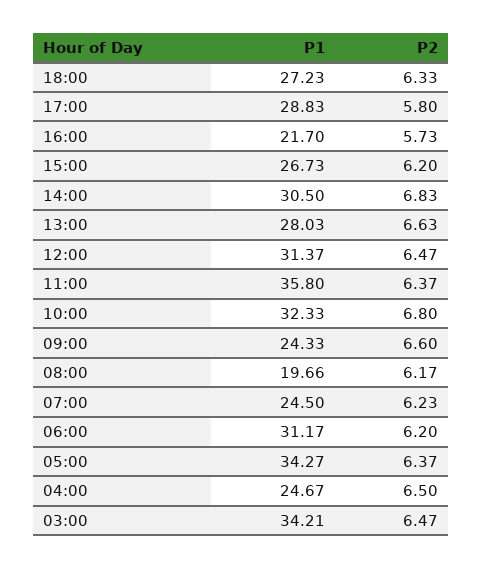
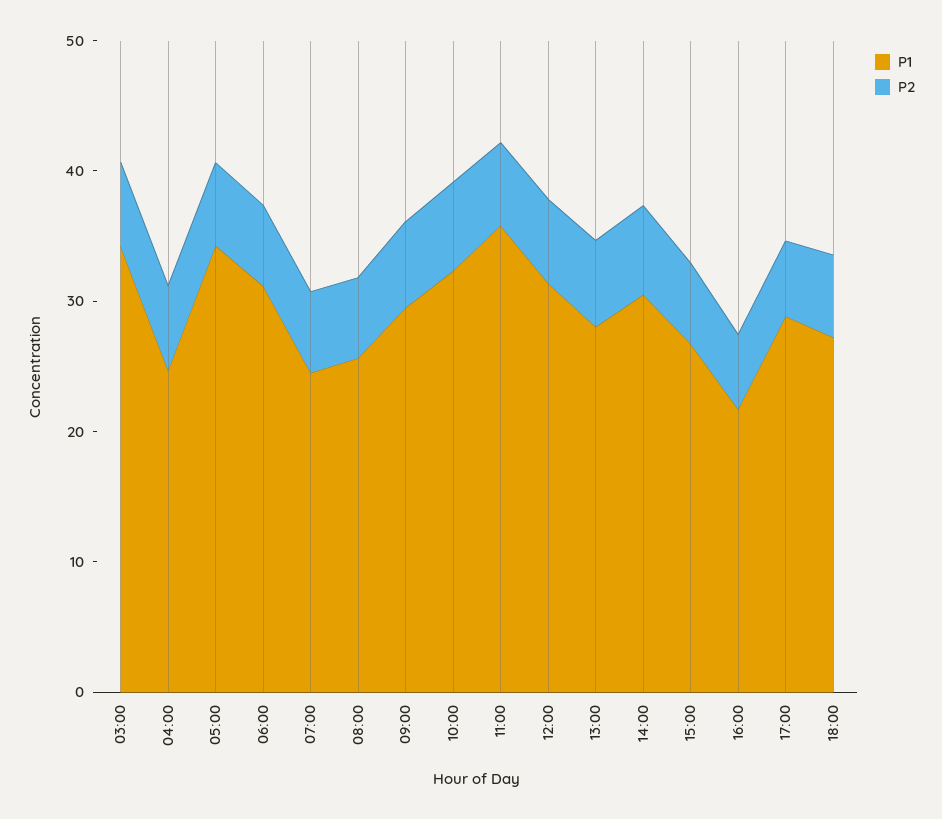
  {
    "P1": {
      "18:00": 27.23,
      "17:00": 28.83,
      "16:00": 21.7,
      "15:00": 26.73,
      "14:00": 30.5,
      "13:00": 28.03,
      "12:00": 31.37,
      "11:00": 35.8,
      "10:00": 32.33,
-     "09:00": 24.33,
+     "09:00": 30,
-     "08:00": 19.66,
+     "08:00": 26,
      "07:00": 24.5,
      "06:00": 31.17,
      "05:00": 34.27,
      "04:00": 24.67,
      "03:00": 34.21
    },
    "P2": {
      "18:00": 6.33,
      "17:00": 5.8,
      "16:00": 5.73,
      "15:00": 6.2,
      "14:00": 6.83,
      "13:00": 6.63,
      "12:00": 6.47,
      "11:00": 6.37,
      "10:00": 6.8,
      "09:00": 6.6,
      "08:00": 6.17,
      "07:00": 6.23,
      "06:00": 6.2,
      "05:00": 6.37,
      "04:00": 6.5,
      "03:00": 6.47
    }
  }

